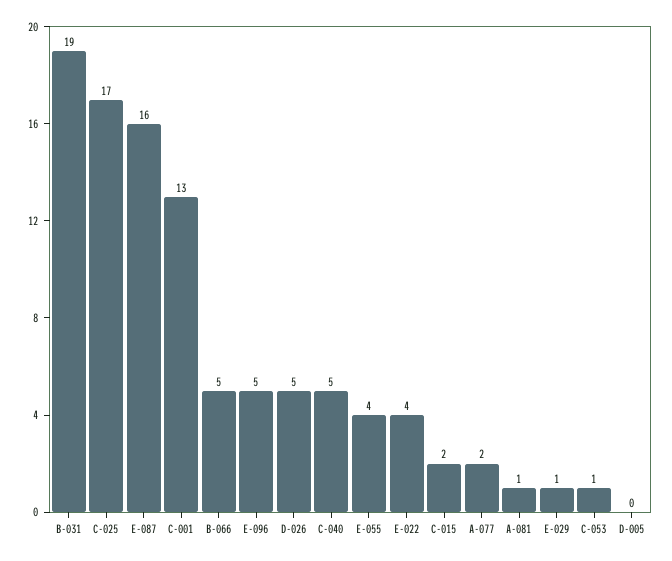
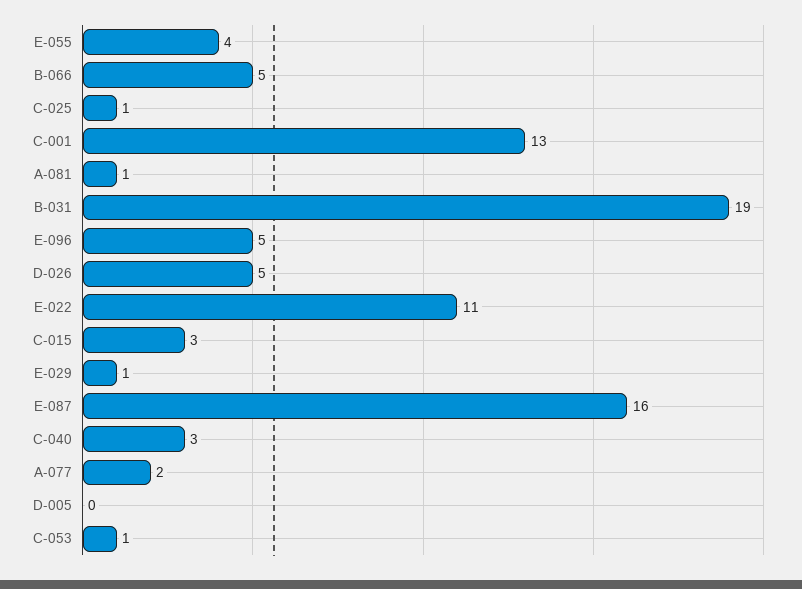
  {
    "B-031": 19,
-   "C-025": 17,
+   "C-025": 1,
    "E-087": 16,
    "C-001": 13,
    "B-066": 5,
    "E-096": 5,
    "D-026": 5,
-   "C-040": 5,
+   "C-040": 3,
    "E-055": 4,
-   "E-022": 4,
+   "E-022": 11,
-   "C-015": 2,
+   "C-015": 3,
    "A-077": 2,
    "A-081": 1,
    "E-029": 1,
    "C-053": 1,
    "D-005": 0
  }

